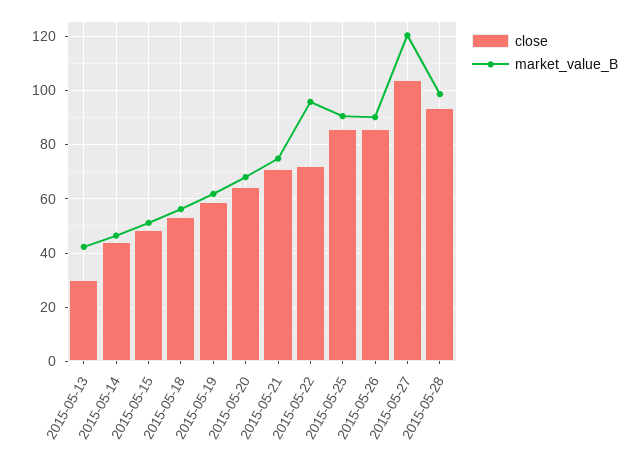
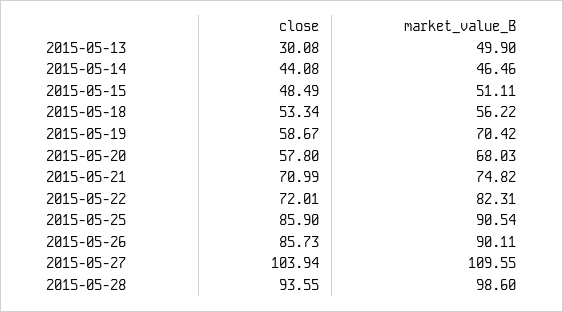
  {
    "close": {
      "2015-05-13": 30.08,
      "2015-05-14": 44.08,
      "2015-05-15": 48.49,
      "2015-05-18": 53.34,
      "2015-05-19": 58.67,
-     "2015-05-20": 65,
+     "2015-05-20": 57.8,
      "2015-05-21": 70.99,
      "2015-05-22": 72.01,
      "2015-05-25": 85.9,
      "2015-05-26": 85.73,
      "2015-05-27": 103.94,
      "2015-05-28": 93.55
    },
    "market_value_B": {
-     "2015-05-13": 42.5,
+     "2015-05-13": 49.9,
      "2015-05-14": 46.46,
      "2015-05-15": 51.11,
      "2015-05-18": 56.22,
-     "2015-05-19": 62.5,
+     "2015-05-19": 70.42,
      "2015-05-20": 68.03,
      "2015-05-21": 74.82,
-     "2015-05-22": 95,
+     "2015-05-22": 82.31,
      "2015-05-25": 90.54,
      "2015-05-26": 90.11,
-     "2015-05-27": 120,
+     "2015-05-27": 109.55,
      "2015-05-28": 98.6
    }
  }

